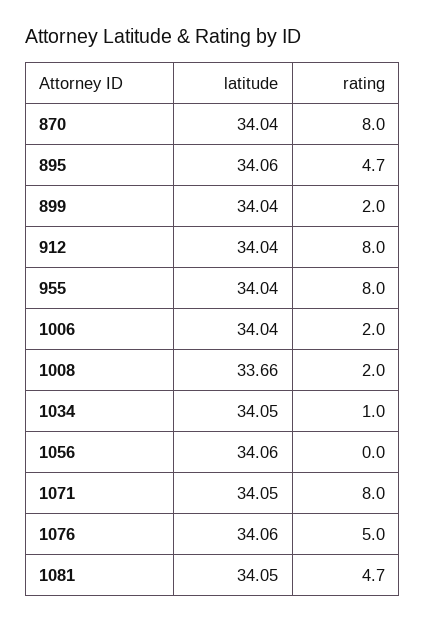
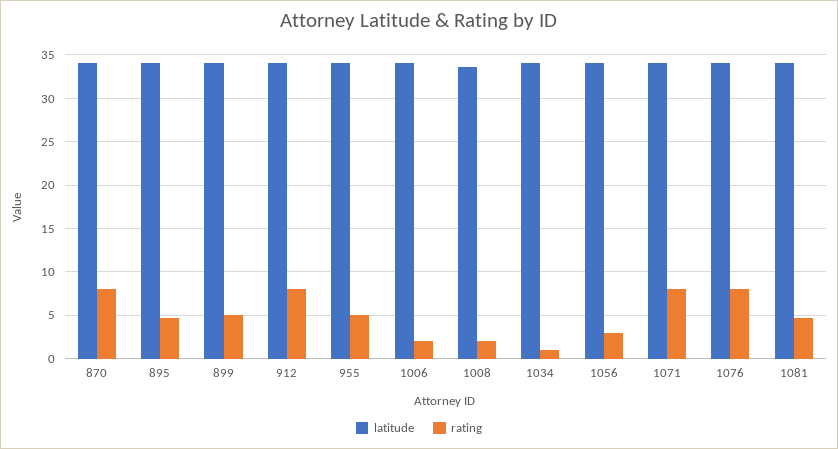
  {
    "latitude": {
      "870": 34.04,
      "895": 34.06,
      "899": 34.04,
      "912": 34.04,
      "955": 34.04,
      "1006": 34.04,
      "1008": 33.66,
      "1034": 34.05,
      "1056": 34.06,
      "1071": 34.05,
      "1076": 34.06,
      "1081": 34.05
    },
    "rating": {
      "870": 8,
      "895": 4.7,
-     "899": 2,
+     "899": 5,
      "912": 8,
-     "955": 8,
+     "955": 5,
      "1006": 2,
      "1008": 2,
      "1034": 1,
-     "1056": 0,
+     "1056": 3,
      "1071": 8,
-     "1076": 5,
+     "1076": 8,
      "1081": 4.7
    }
  }

